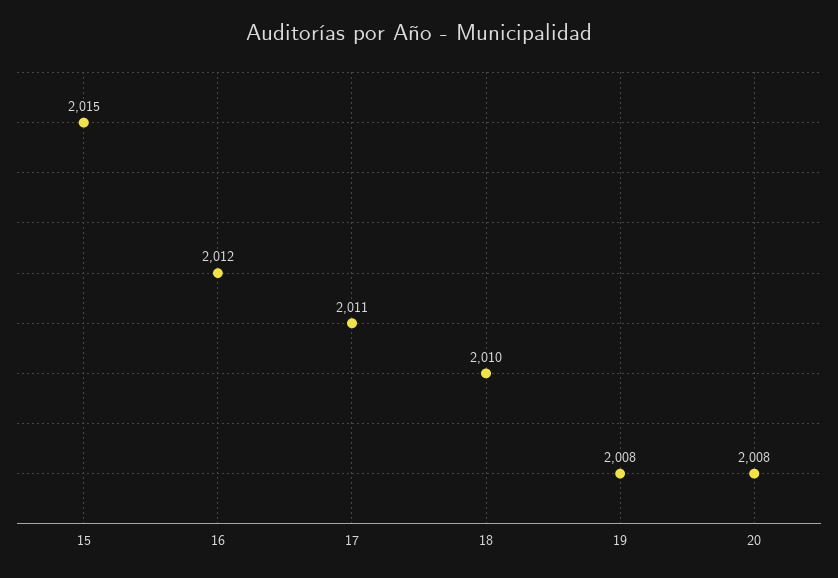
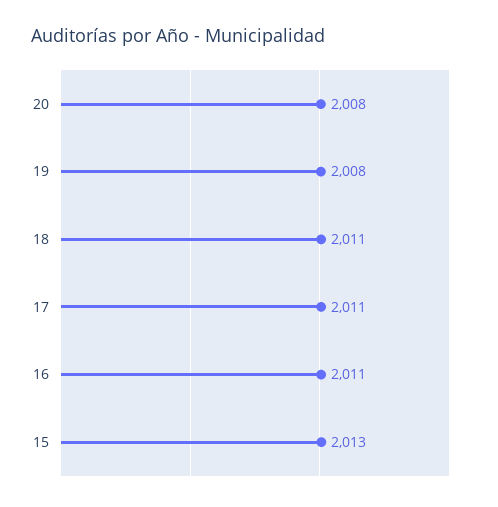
  {
-   "15": 2015,
+   "15": 2013,
-   "16": 2012,
+   "16": 2011,
    "17": 2011,
-   "18": 2010,
+   "18": 2011,
    "19": 2008,
    "20": 2008
  }

